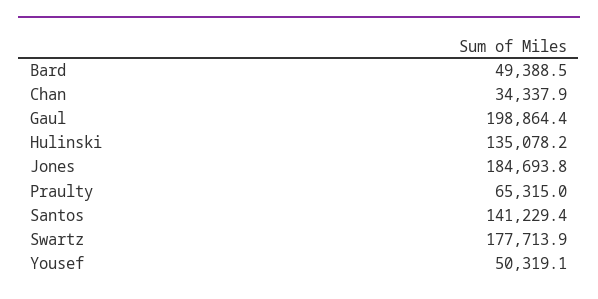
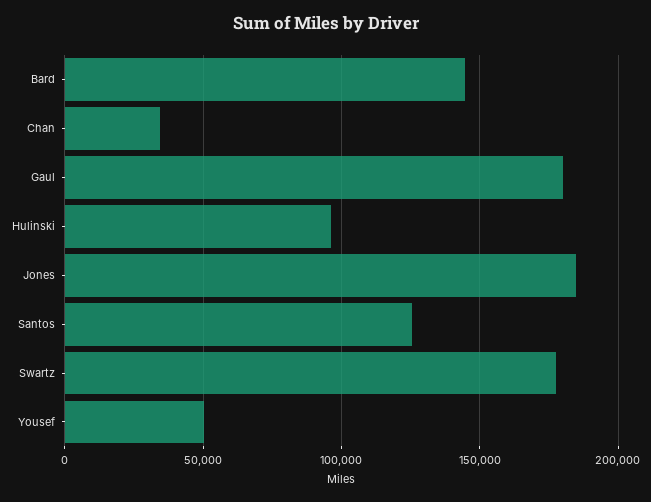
  {
-   "Bard": 49388.5,
+   "Bard": 145000,
    "Chan": 34337.9,
-   "Gaul": 198864.4,
+   "Gaul": 180000,
-   "Hulinski": 135078.2,
+   "Hulinski": 95000,
    "Jones": 184693.8,
-   "Praulty": 65315,
-   "Santos": 141229.4,
+   "Santos": 125000,
    "Swartz": 177713.9,
    "Yousef": 50319.1
  }

